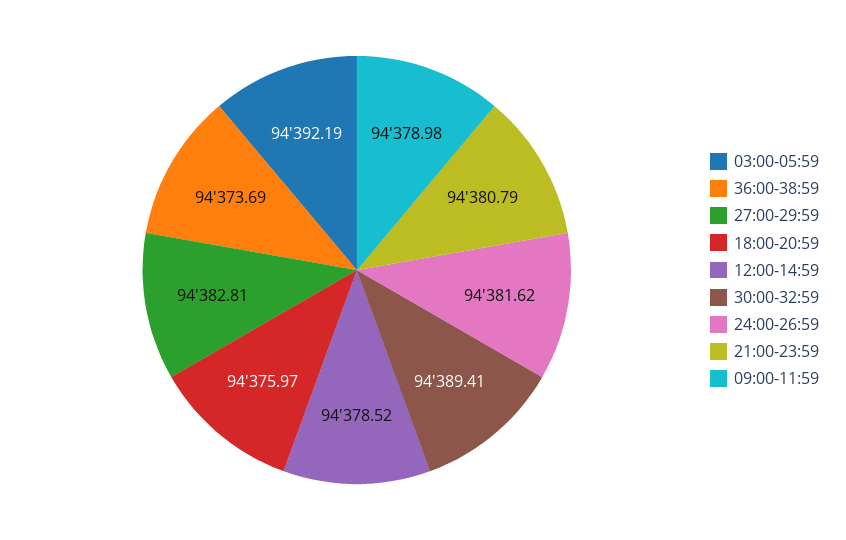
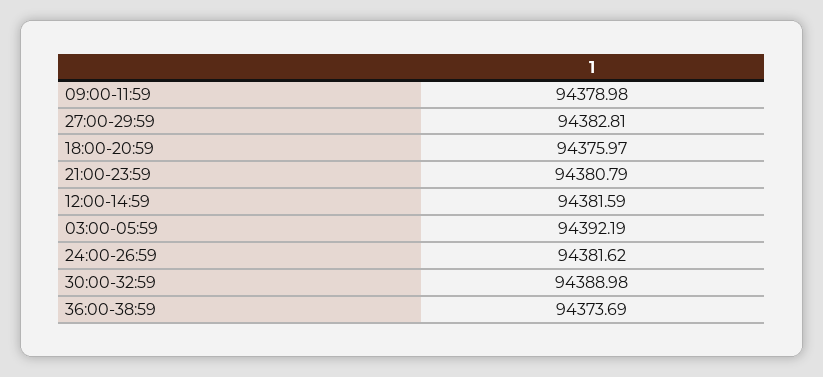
  {
    "03:00-05:59": 94392.19,
    "36:00-38:59": 94373.69,
    "27:00-29:59": 94382.81,
    "18:00-20:59": 94375.97,
-   "12:00-14:59": 94378.52,
+   "12:00-14:59": 94381.59,
-   "30:00-32:59": 94389.41,
+   "30:00-32:59": 94388.98,
    "24:00-26:59": 94381.62,
    "21:00-23:59": 94380.79,
    "09:00-11:59": 94378.98
  }

